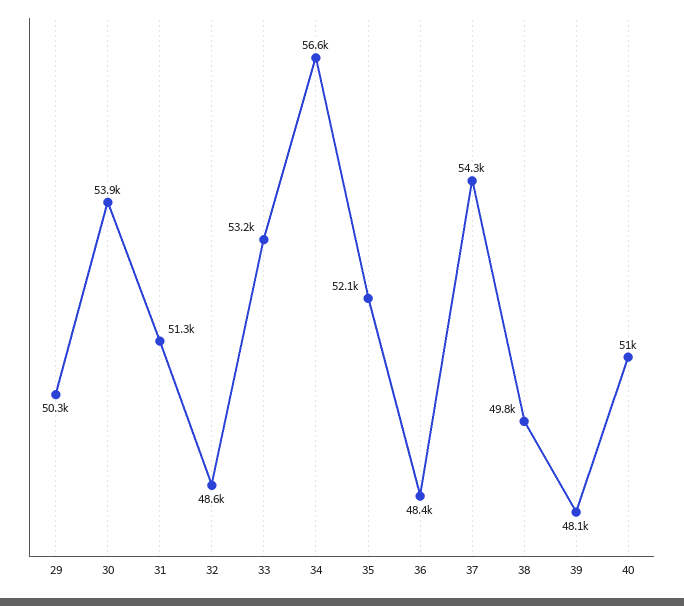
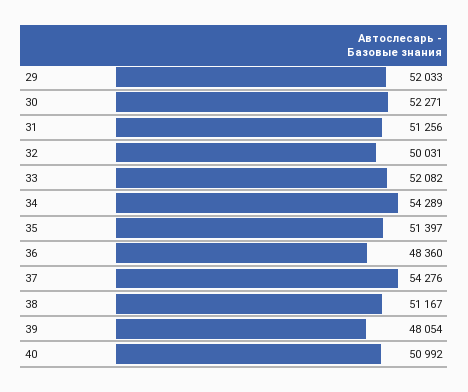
  {
-   "29": 50300,
+   "29": 52033,
-   "30": 53900,
+   "30": 52271,
    "31": 51256,
-   "32": 48600,
+   "32": 50031,
-   "33": 53200,
+   "33": 52082,
-   "34": 56600,
+   "34": 54289,
-   "35": 52100,
+   "35": 51397,
    "36": 48360,
    "37": 54276,
-   "38": 49800,
+   "38": 51167,
    "39": 48054,
    "40": 50992
  }

